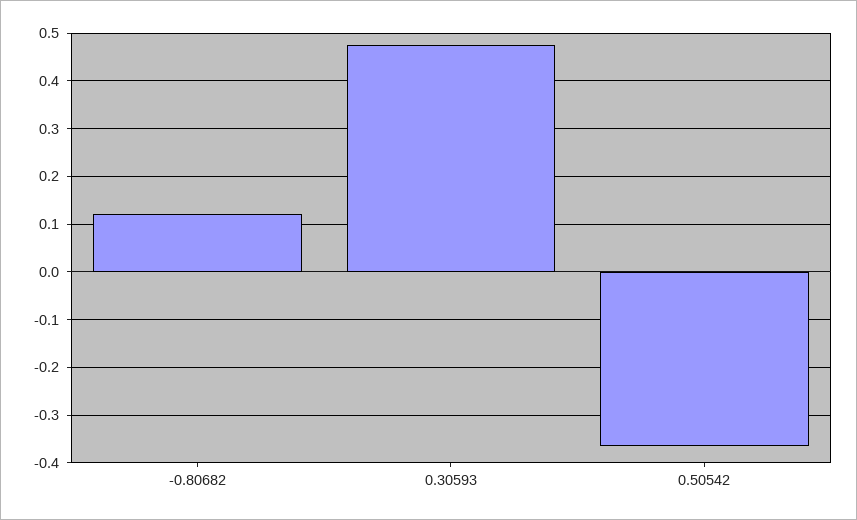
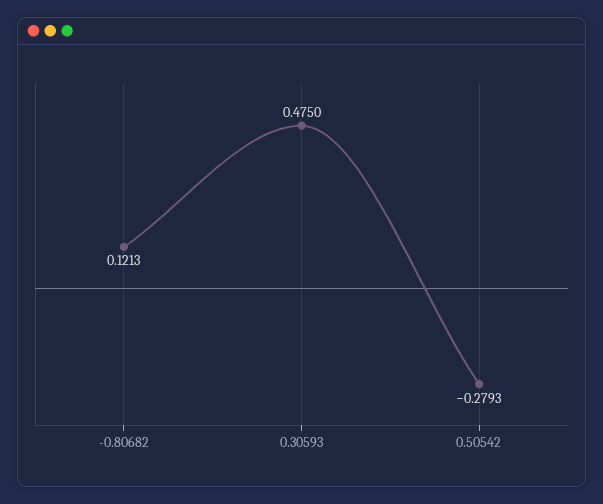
  {
    "-0.80682": 0.1213,
    "0.30593": 0.475,
-   "0.50542": -0.36
+   "0.50542": -0.2793
  }

